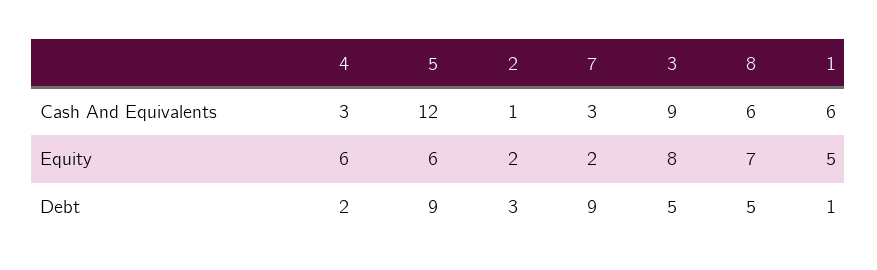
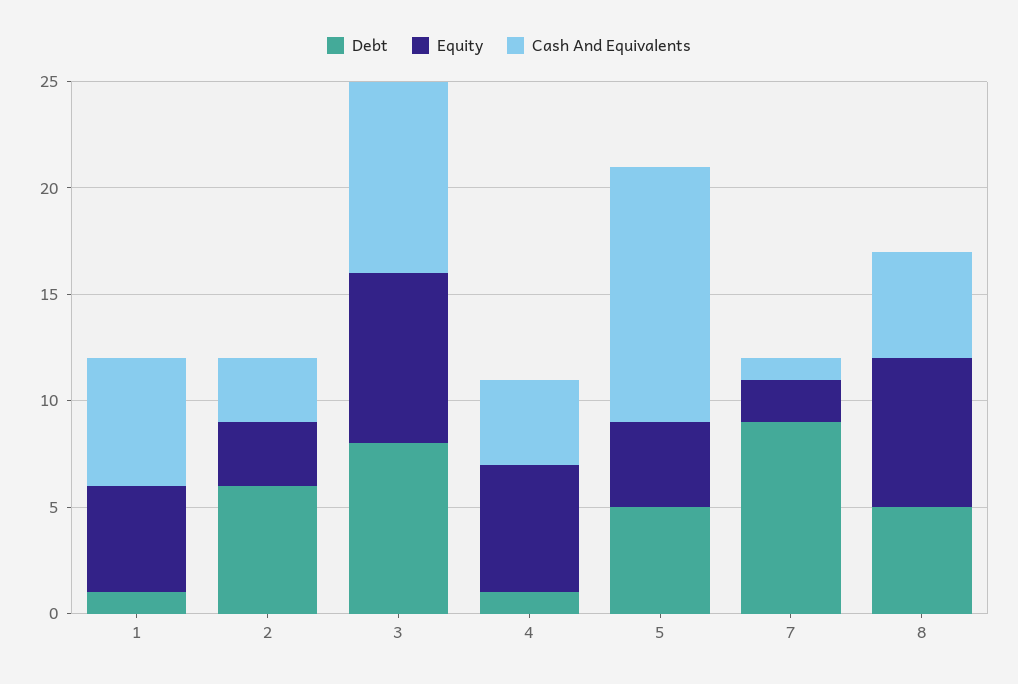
  {
    "Cash And Equivalents": {
-     "4": 3,
+     "4": 4,
      "5": 12,
-     "2": 1,
+     "2": 3,
-     "7": 3,
+     "7": 1,
      "3": 9,
-     "8": 6,
+     "8": 5,
      "1": 6
    },
    "Equity": {
      "4": 6,
-     "5": 6,
+     "5": 4,
-     "2": 2,
+     "2": 3,
      "7": 2,
      "3": 8,
      "8": 7,
      "1": 5
    },
    "Debt": {
-     "4": 2,
+     "4": 1,
-     "5": 9,
+     "5": 5,
-     "2": 3,
+     "2": 6,
      "7": 9,
-     "3": 5,
+     "3": 8,
      "8": 5,
      "1": 1
    }
  }

